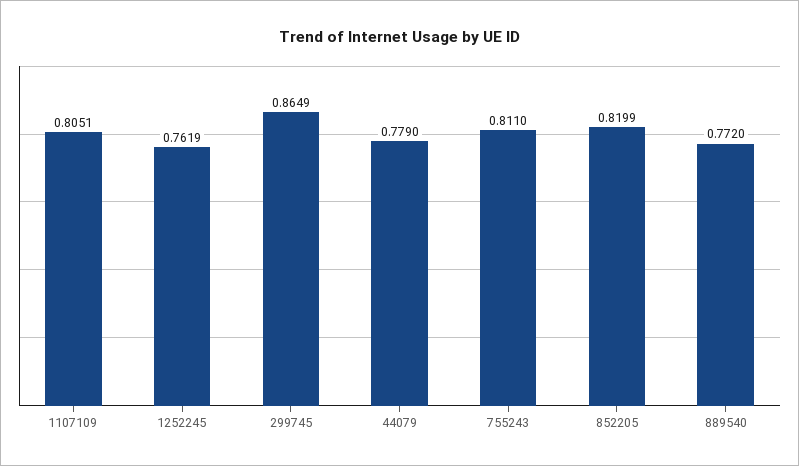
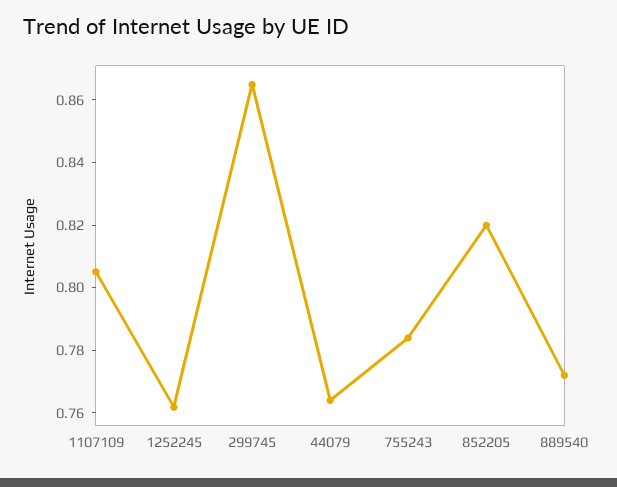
  {
    "1107109": 0.8051,
    "1252245": 0.7619,
    "299745": 0.8649,
-   "44079": 0.779,
+   "44079": 0.765,
-   "755243": 0.811,
+   "755243": 0.785,
    "852205": 0.8199,
    "889540": 0.772
  }

